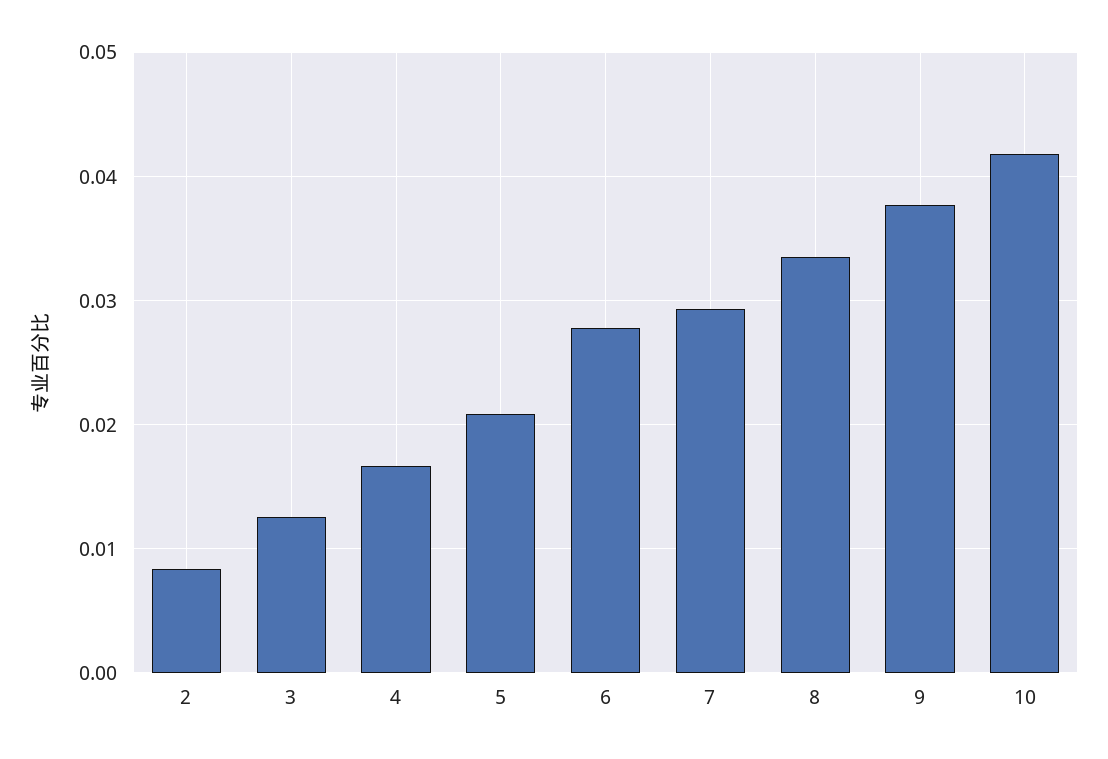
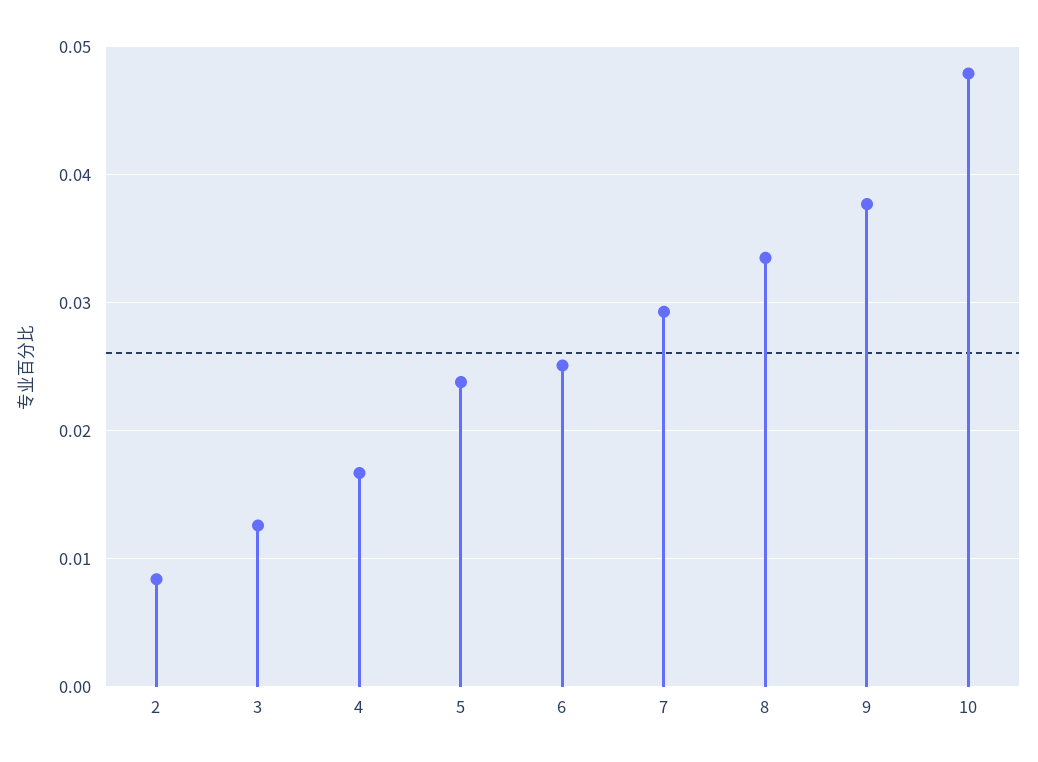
  {
    "2": 0.008,
    "3": 0.013,
    "4": 0.017,
-   "5": 0.021,
+   "5": 0.024,
-   "6": 0.028,
+   "6": 0.025,
    "7": 0.029,
    "8": 0.034,
    "9": 0.038,
-   "10": 0.042
+   "10": 0.048
  }

